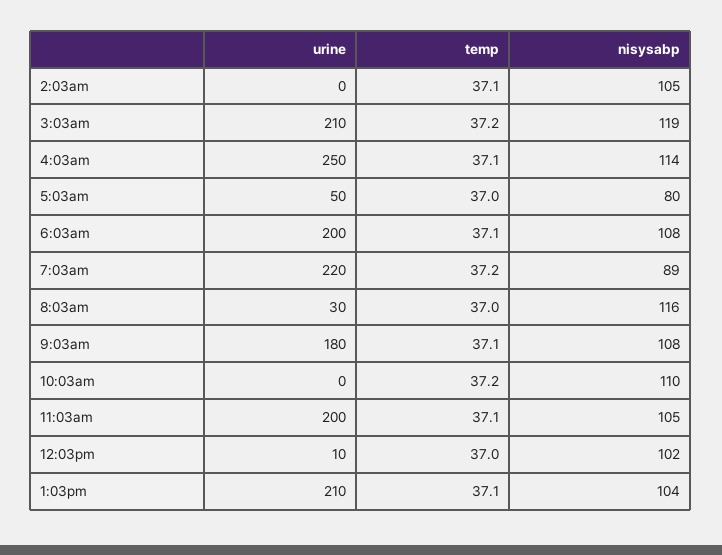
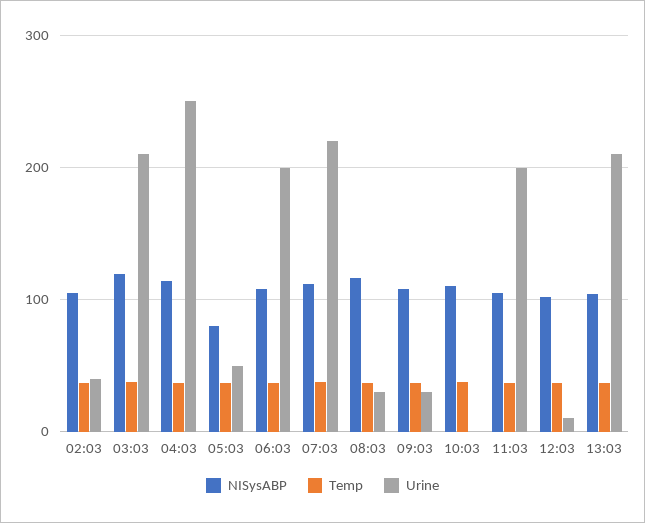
  {
    "urine": {
-     "2:03am": 0,
+     "2:03am": 40,
      "3:03am": 210,
      "4:03am": 250,
      "5:03am": 50,
      "6:03am": 200,
      "7:03am": 220,
      "8:03am": 30,
-     "9:03am": 180,
+     "9:03am": 30,
      "10:03am": 0,
      "11:03am": 200,
      "12:03pm": 10,
      "1:03pm": 210
    },
    "temp": {
      "2:03am": 37.1,
      "3:03am": 37.2,
      "4:03am": 37.1,
      "5:03am": 37,
      "6:03am": 37.1,
      "7:03am": 37.2,
      "8:03am": 37,
      "9:03am": 37.1,
      "10:03am": 37.2,
      "11:03am": 37.1,
      "12:03pm": 37,
      "1:03pm": 37.1
    },
    "nisysabp": {
      "2:03am": 105,
      "3:03am": 119,
      "4:03am": 114,
      "5:03am": 80,
      "6:03am": 108,
-     "7:03am": 89,
+     "7:03am": 110,
      "8:03am": 116,
      "9:03am": 108,
      "10:03am": 110,
      "11:03am": 105,
      "12:03pm": 102,
      "1:03pm": 104
    }
  }

